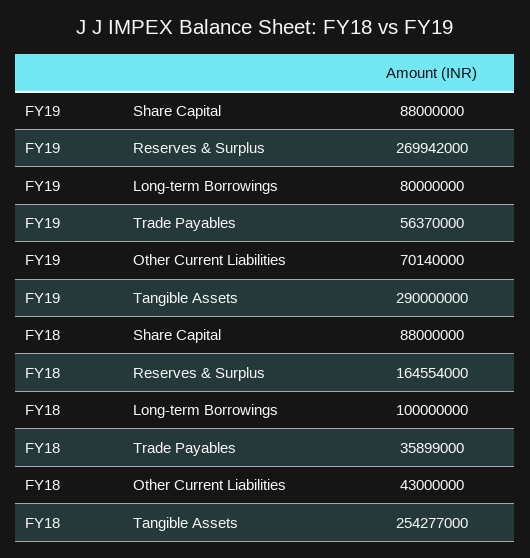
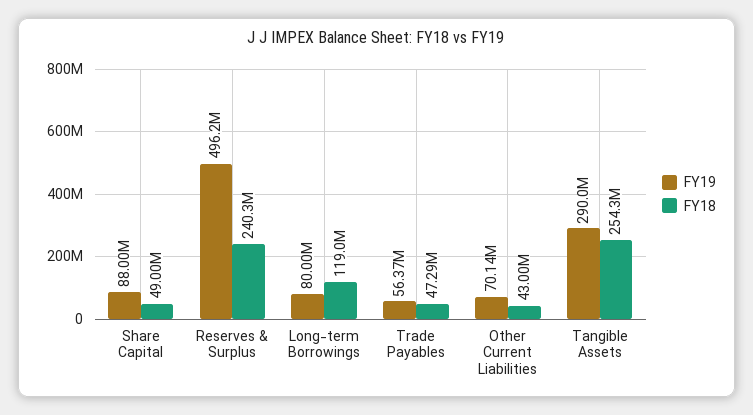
  {
    "FY19": {
      "Share Capital": 88000000,
-     "Reserves & Surplus": 269942000,
+     "Reserves & Surplus": 496200000,
      "Long-term Borrowings": 80000000,
      "Trade Payables": 56370000,
      "Other Current Liabilities": 70140000,
      "Tangible Assets": 290000000
    },
    "FY18": {
-     "Share Capital": 88000000,
+     "Share Capital": 49000000,
-     "Reserves & Surplus": 164554000,
+     "Reserves & Surplus": 240300000,
-     "Long-term Borrowings": 100000000,
+     "Long-term Borrowings": 119000000,
-     "Trade Payables": 35899000,
+     "Trade Payables": 47290000,
      "Other Current Liabilities": 43000000,
      "Tangible Assets": 254277000
    }
  }

